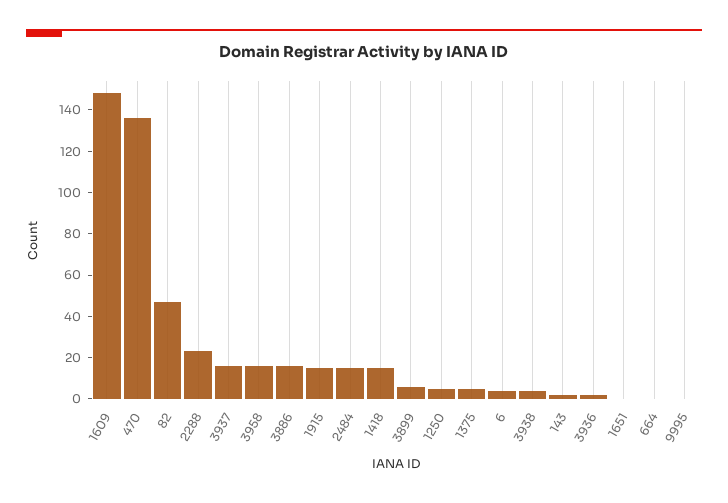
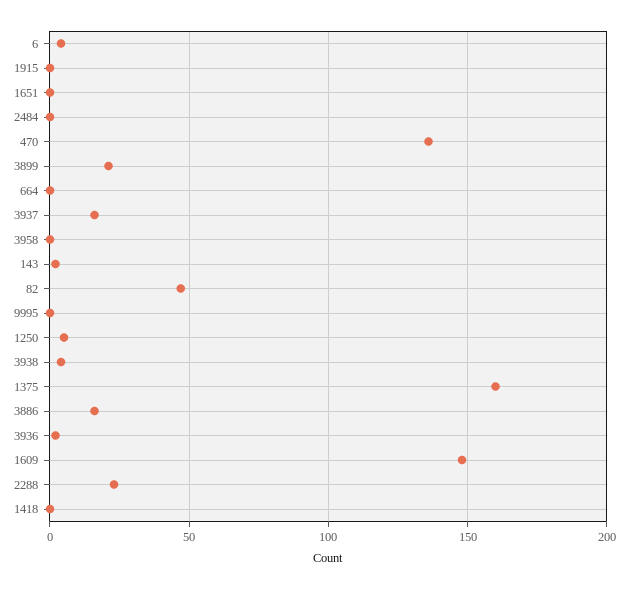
  {
    "1609": 150,
    "470": 135,
    "82": 45,
    "2288": 25,
    "3937": 15,
-   "3958": 15,
+   "3958": 0,
    "3886": 15,
-   "1915": 15,
+   "1915": 0,
-   "2484": 15,
+   "2484": 0,
-   "1418": 15,
+   "1418": 0,
-   "3899": 5,
+   "3899": 20,
    "1250": 5,
-   "1375": 5,
+   "1375": 160,
    "6": 5,
    "3938": 5,
    "143": 0,
    "3936": 0,
    "1651": 0,
    "664": 0,
    "9995": 0
  }

